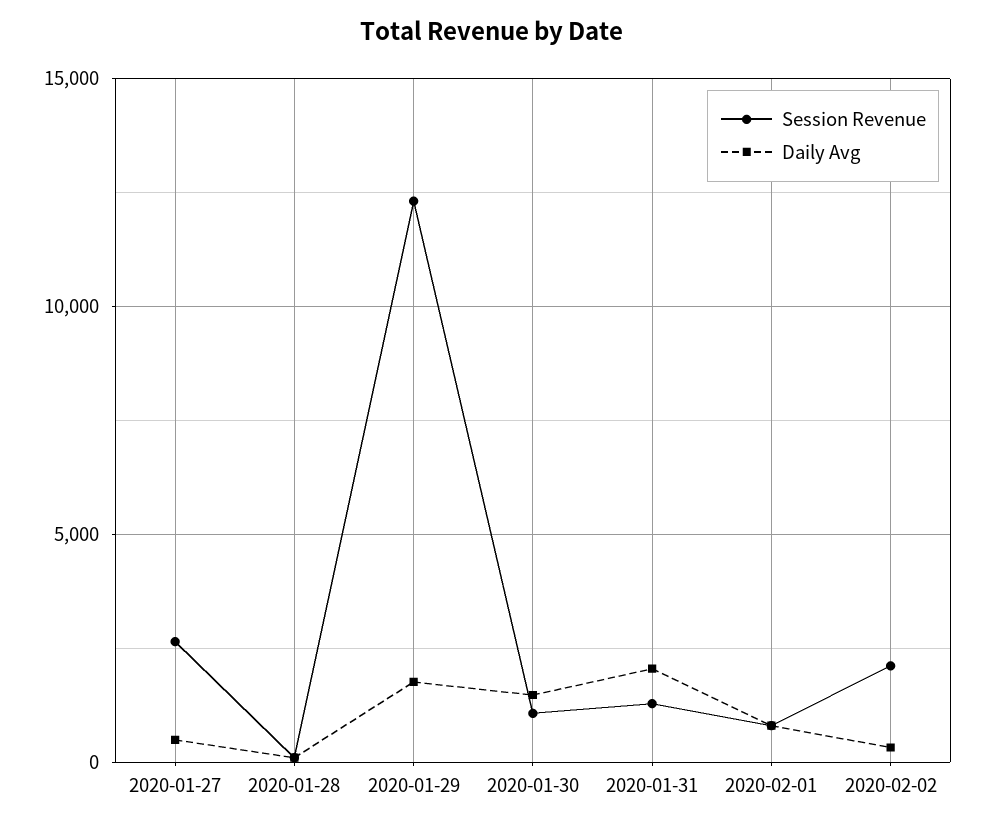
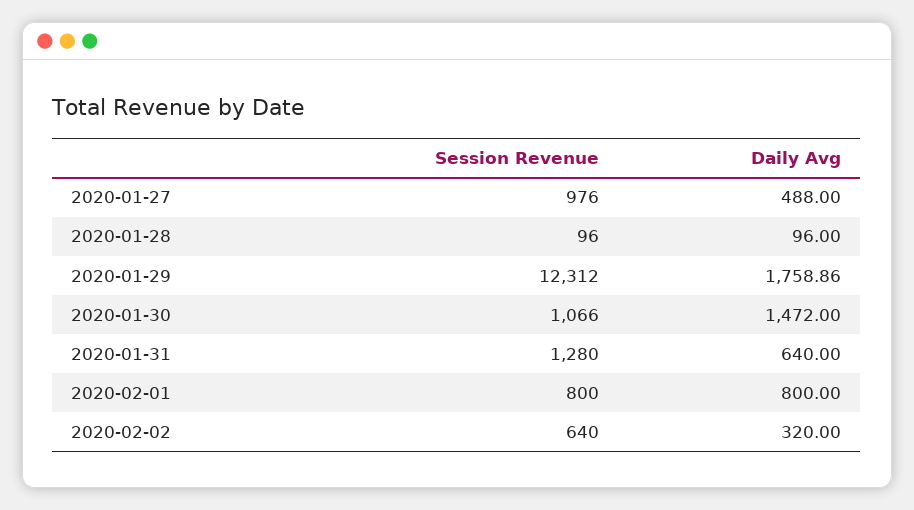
  {
    "Session Revenue": {
-     "2020-01-27": 2500,
+     "2020-01-27": 976,
      "2020-01-28": 96,
      "2020-01-29": 12312,
      "2020-01-30": 1066,
      "2020-01-31": 1280,
      "2020-02-01": 800,
-     "2020-02-02": 2000
+     "2020-02-02": 640
    },
    "Daily Avg": {
      "2020-01-27": 488,
      "2020-01-28": 96,
      "2020-01-29": 1758.86,
      "2020-01-30": 1472,
-     "2020-01-31": 2000,
+     "2020-01-31": 640,
      "2020-02-01": 800,
      "2020-02-02": 320
    }
  }

